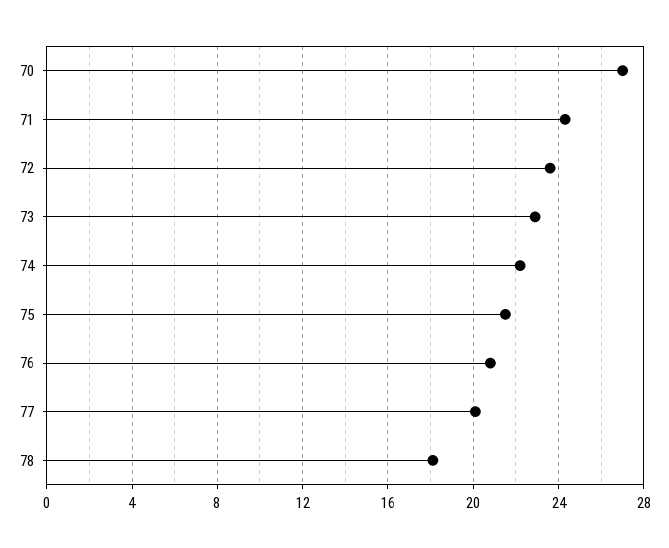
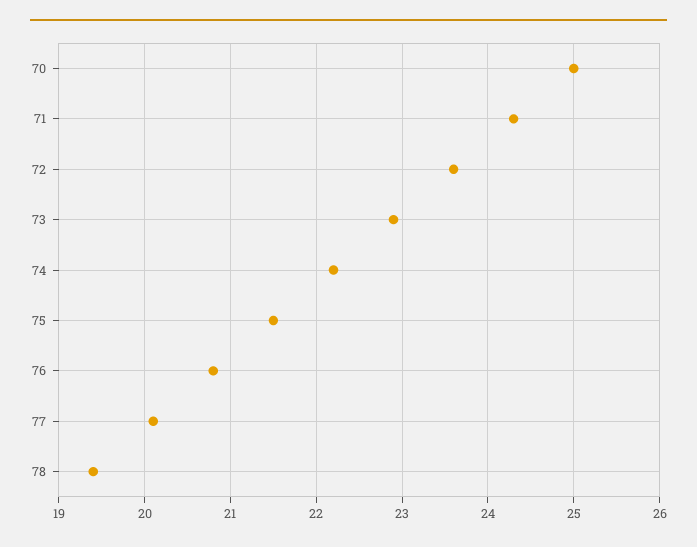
  {
-   "70": 27,
+   "70": 25,
    "71": 24.3,
    "72": 23.6,
    "73": 22.9,
    "74": 22.2,
    "75": 21.5,
    "76": 20.8,
    "77": 20.1,
-   "78": 18
+   "78": 19.4
  }

